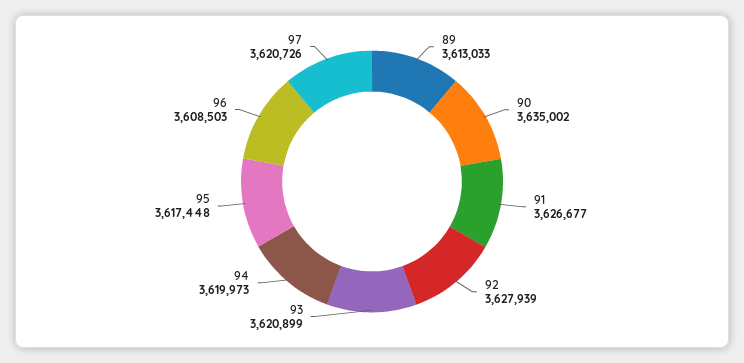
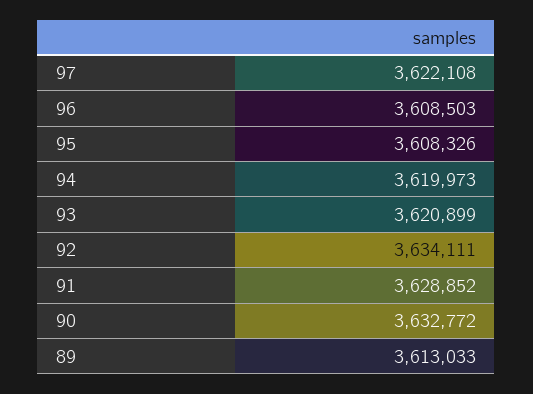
  {
    "89": 3613033,
-   "90": 3635002,
+   "90": 3632772,
-   "91": 3626677,
+   "91": 3628852,
-   "92": 3627939,
+   "92": 3634111,
    "93": 3620899,
    "94": 3619973,
-   "95": 3617448,
+   "95": 3608326,
    "96": 3608503,
-   "97": 3620726
+   "97": 3622108
  }

